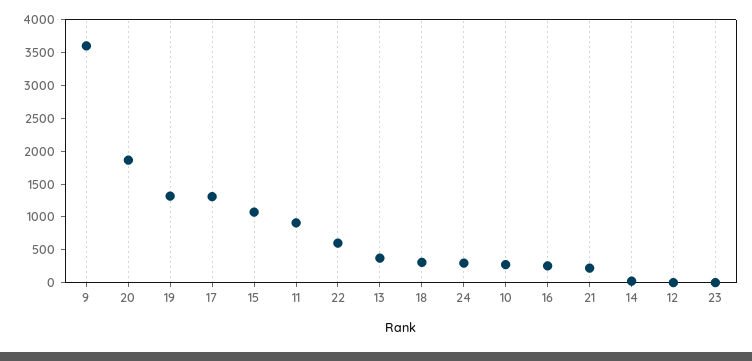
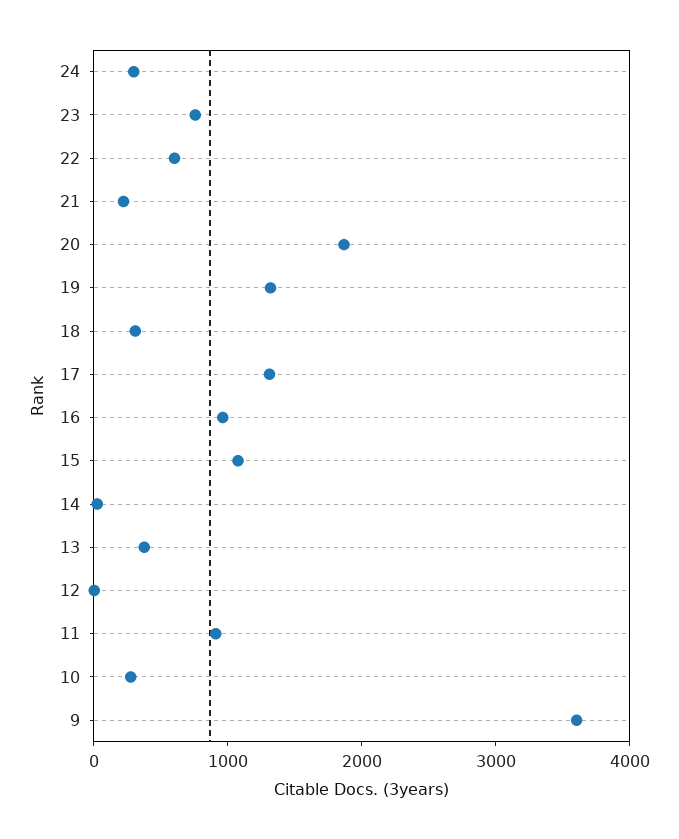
  {
    "9": 3600,
    "20": 1800,
    "19": 1400,
    "17": 1400,
    "15": 1000,
    "11": 1000,
    "22": 600,
    "13": 400,
    "18": 400,
    "24": 200,
    "10": 200,
-   "16": 250,
+   "16": 1000,
    "21": 200,
    "14": 0,
    "12": 0,
-   "23": 0
+   "23": 800
  }

